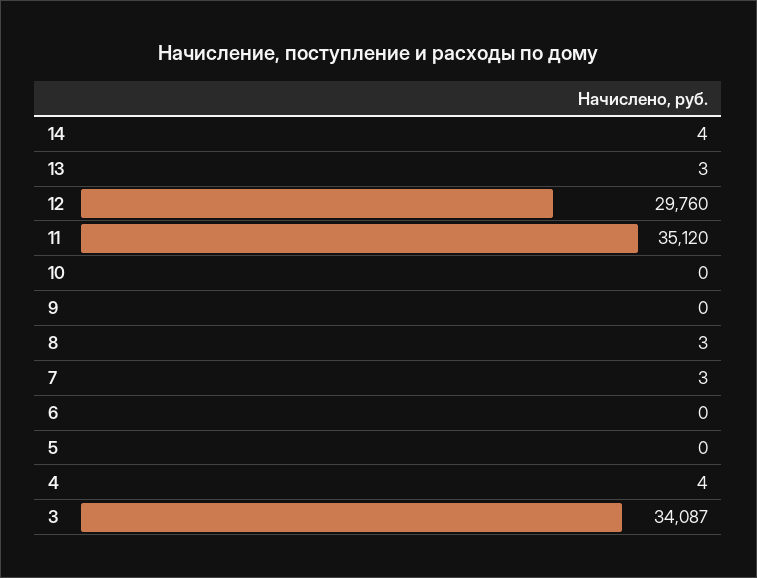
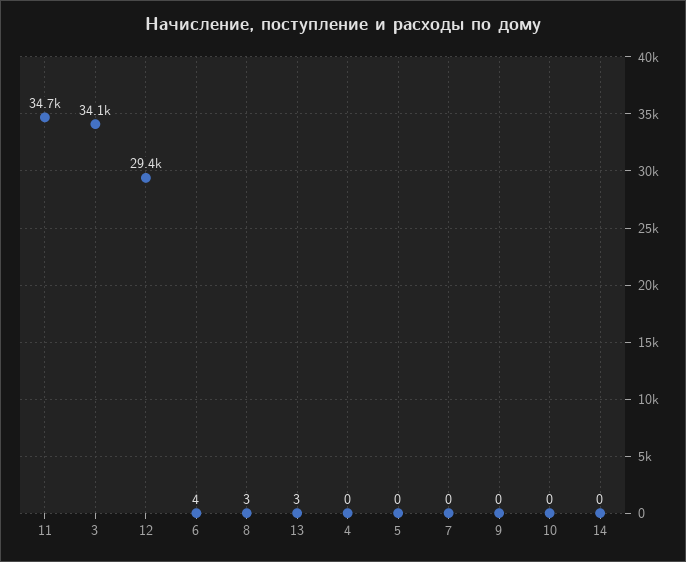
  {
-   "14": 4,
+   "14": 0,
    "13": 3,
-   "12": 29760,
+   "12": 29400,
-   "11": 35120,
+   "11": 34700,
    "10": 0,
    "9": 0,
    "8": 3,
-   "7": 3,
+   "7": 0,
-   "6": 0,
+   "6": 4,
    "5": 0,
-   "4": 4,
+   "4": 0,
    "3": 34087
  }

